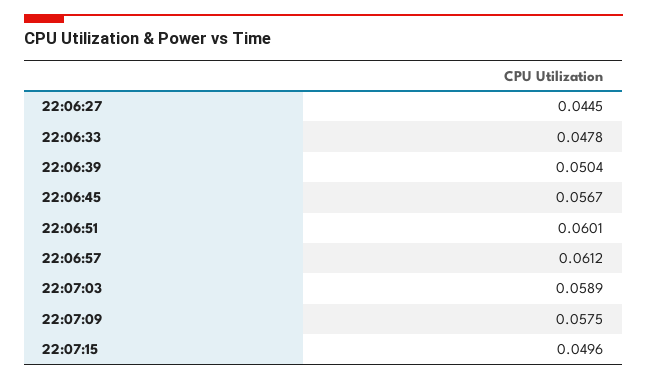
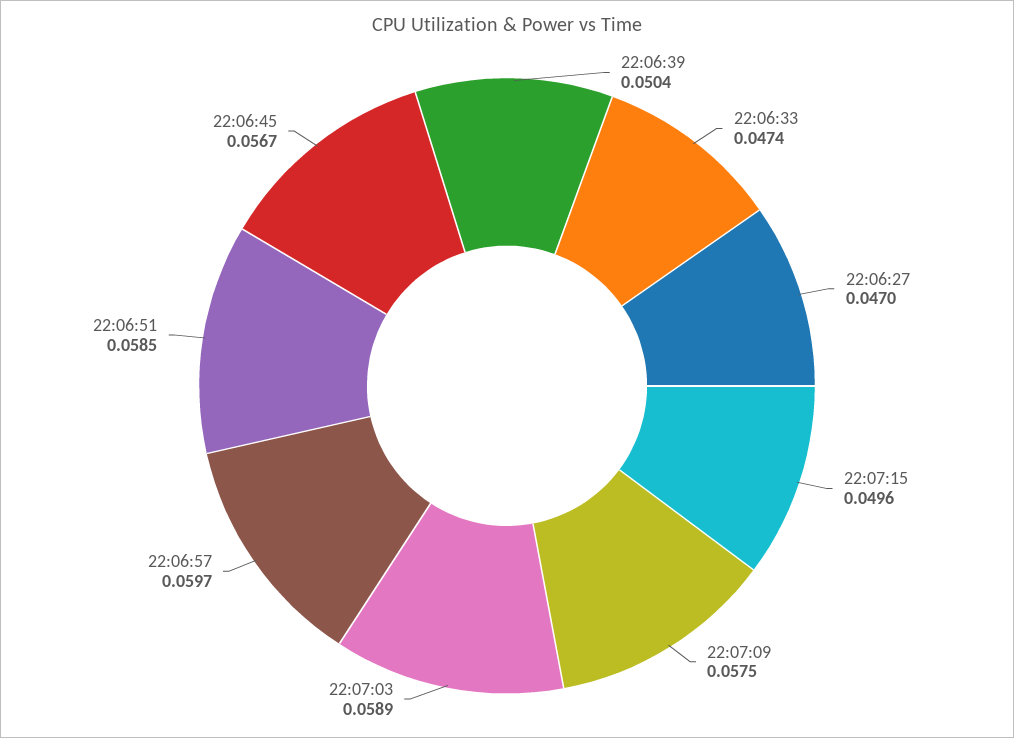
  {
-   "22:06:27": 0.0445,
+   "22:06:27": 0.047,
-   "22:06:33": 0.0478,
+   "22:06:33": 0.0474,
    "22:06:39": 0.0504,
    "22:06:45": 0.0567,
-   "22:06:51": 0.0601,
+   "22:06:51": 0.0585,
-   "22:06:57": 0.0612,
+   "22:06:57": 0.0597,
    "22:07:03": 0.0589,
    "22:07:09": 0.0575,
    "22:07:15": 0.0496
  }

